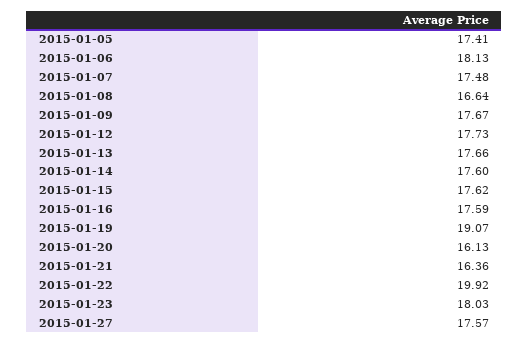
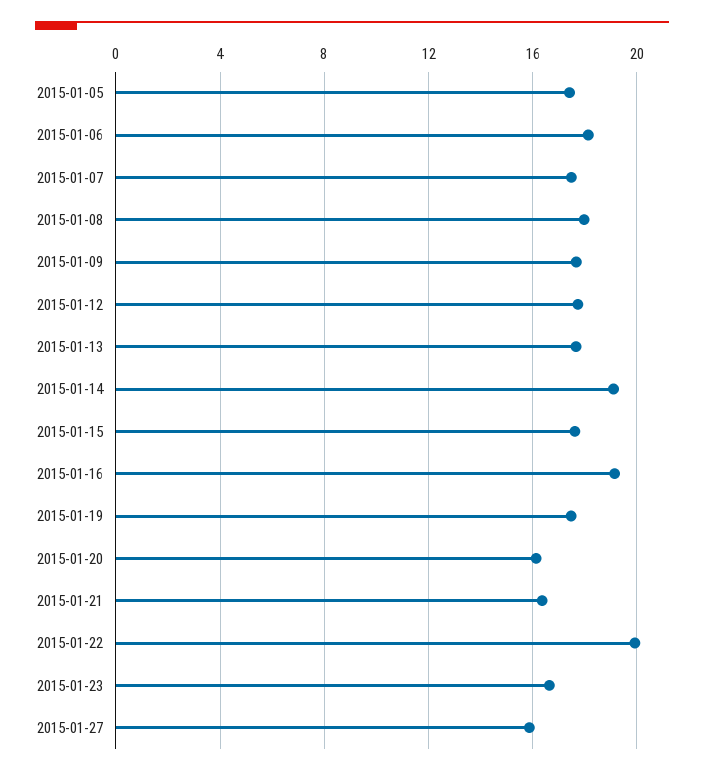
  {
    "2015-01-05": 17.41,
    "2015-01-06": 18.13,
    "2015-01-07": 17.48,
-   "2015-01-08": 16.64,
+   "2015-01-08": 18,
    "2015-01-09": 17.67,
    "2015-01-12": 17.73,
    "2015-01-13": 17.66,
-   "2015-01-14": 17.6,
+   "2015-01-14": 19,
    "2015-01-15": 17.62,
-   "2015-01-16": 17.59,
+   "2015-01-16": 19,
-   "2015-01-19": 19.07,
+   "2015-01-19": 17.5,
    "2015-01-20": 16.13,
    "2015-01-21": 16.36,
    "2015-01-22": 19.92,
-   "2015-01-23": 18.03,
+   "2015-01-23": 16.5,
-   "2015-01-27": 17.57
+   "2015-01-27": 16
  }

